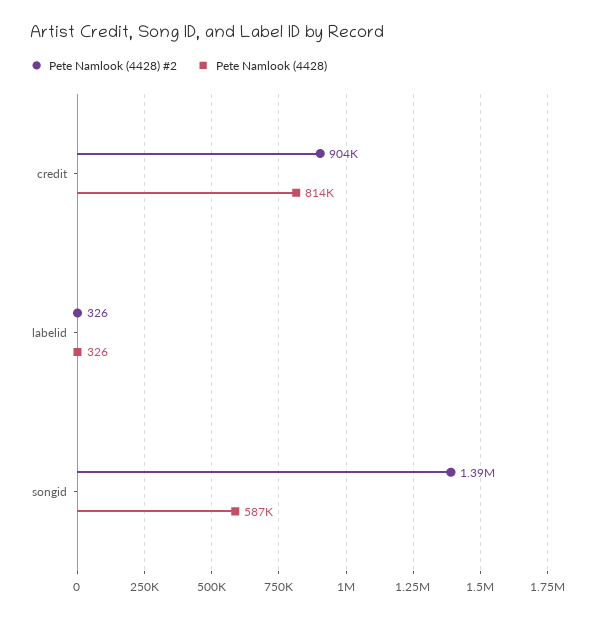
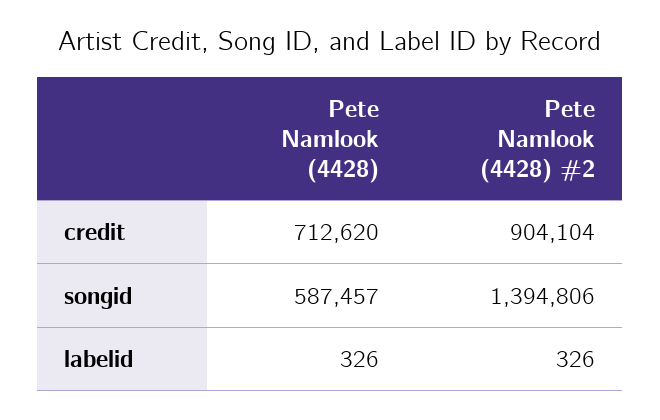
  {
    "Pete Namlook (4428) #2": {
      "credit": 904104,
      "labelid": 326,
      "songid": 1394806
    },
    "Pete Namlook (4428)": {
-     "credit": 814000,
+     "credit": 712620,
      "labelid": 326,
      "songid": 587457
    }
  }

